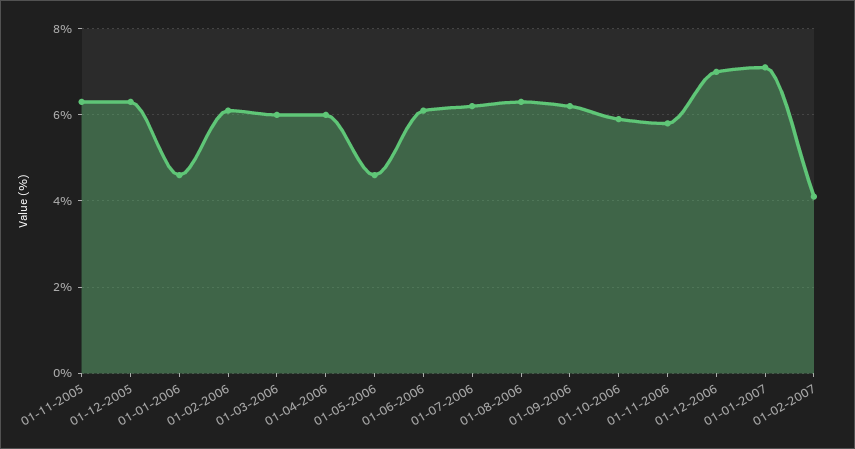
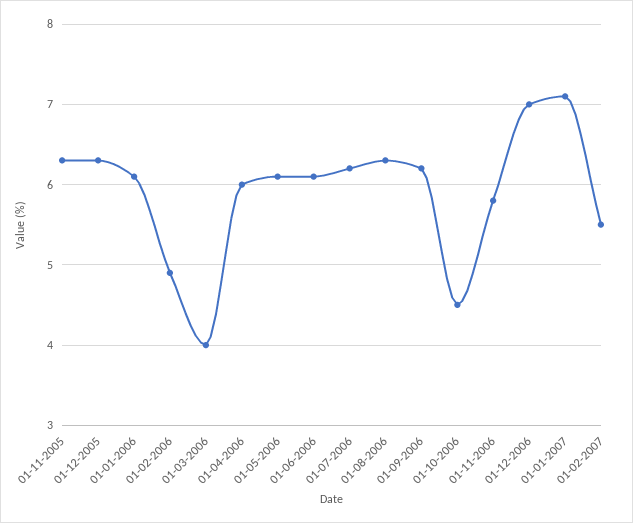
  {
    "01-11-2005": 6.3,
    "01-12-2005": 6.3,
-   "01-01-2006": 4.5,
+   "01-01-2006": 6.1,
-   "01-02-2006": 6,
+   "01-02-2006": 4.9,
-   "01-03-2006": 6,
+   "01-03-2006": 4,
    "01-04-2006": 6,
-   "01-05-2006": 4.5,
+   "01-05-2006": 6.1,
    "01-06-2006": 6.1,
    "01-07-2006": 6.2,
    "01-08-2006": 6.3,
    "01-09-2006": 6.2,
-   "01-10-2006": 6,
+   "01-10-2006": 4.5,
    "01-11-2006": 5.8,
    "01-12-2006": 7,
    "01-01-2007": 7.1,
-   "01-02-2007": 4
+   "01-02-2007": 5.5
  }

